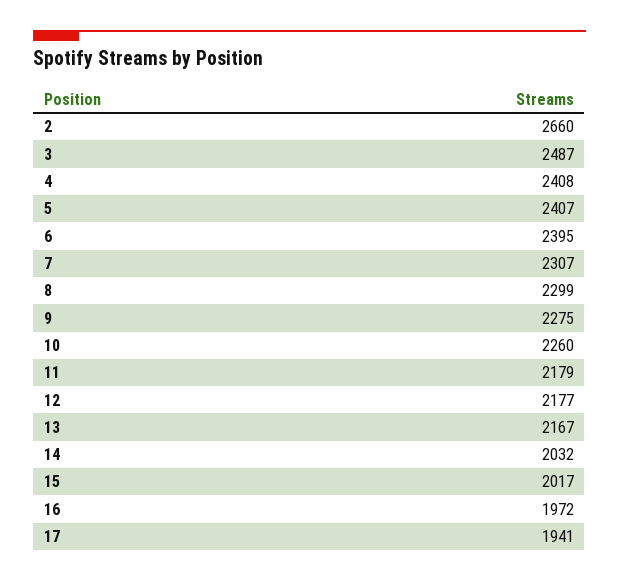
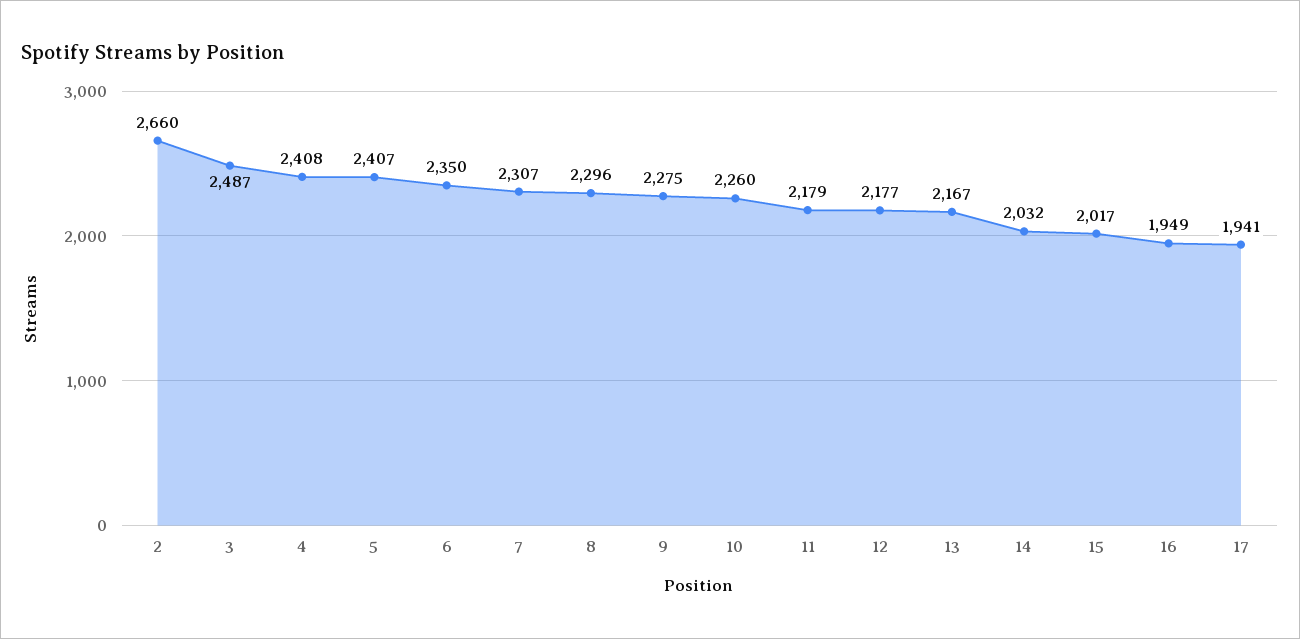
  {
    "2": 2660,
    "3": 2487,
    "4": 2408,
    "5": 2407,
-   "6": 2395,
+   "6": 2350,
    "7": 2307,
-   "8": 2299,
+   "8": 2296,
    "9": 2275,
    "10": 2260,
    "11": 2179,
    "12": 2177,
    "13": 2167,
    "14": 2032,
    "15": 2017,
-   "16": 1972,
+   "16": 1949,
    "17": 1941
  }

